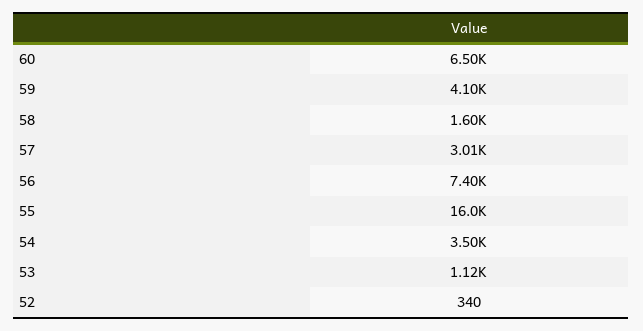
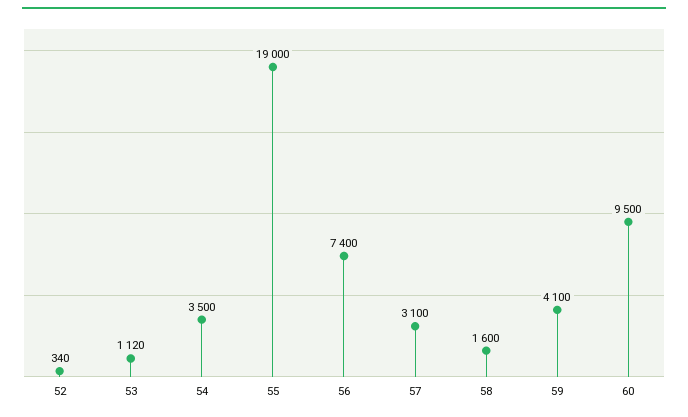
  {
-   "60": 6500,
+   "60": 9500,
    "59": 4100,
    "58": 1600,
-   "57": 3010,
+   "57": 3100,
    "56": 7400,
-   "55": 16000,
+   "55": 19000,
    "54": 3500,
    "53": 1120,
    "52": 340
  }

